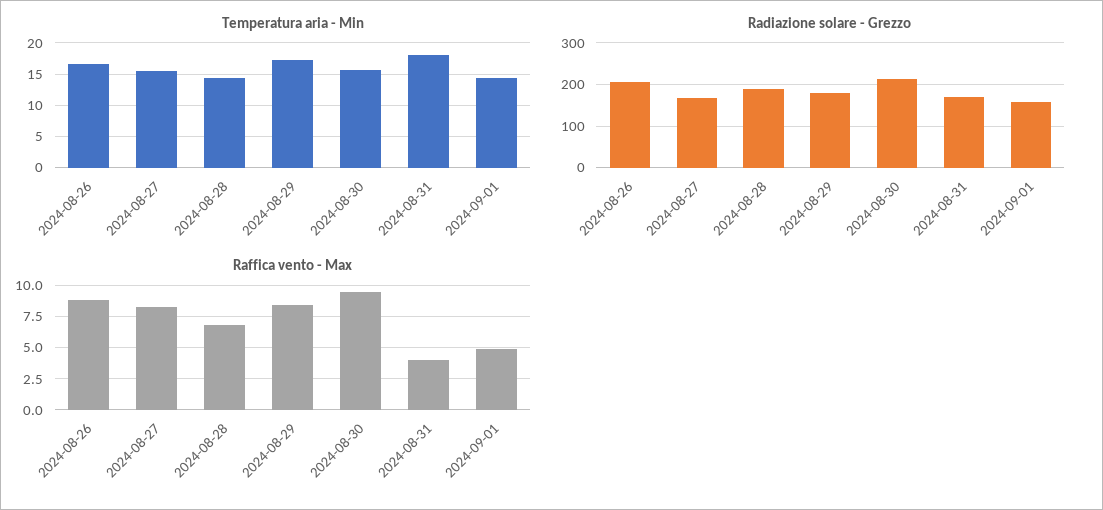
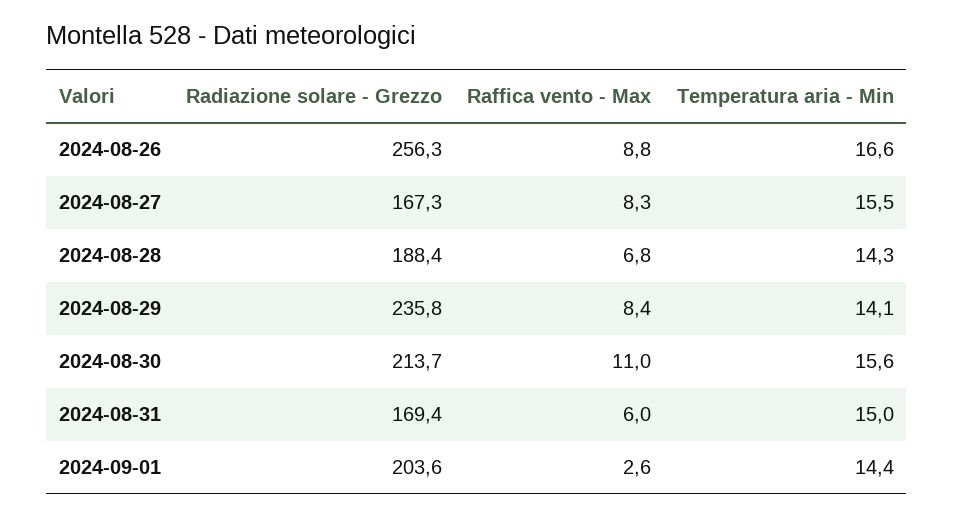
  {
    "Temperatura aria - Min": {
      "2024-08-26": 16.6,
      "2024-08-27": 15.5,
      "2024-08-28": 14.3,
-     "2024-08-29": 17,
+     "2024-08-29": 14.1,
      "2024-08-30": 15.6,
-     "2024-08-31": 18,
+     "2024-08-31": 15,
      "2024-09-01": 14.4
    },
    "Radiazione solare - Grezzo": {
-     "2024-08-26": 200,
+     "2024-08-26": 256.3,
      "2024-08-27": 167.3,
      "2024-08-28": 188.4,
-     "2024-08-29": 180,
+     "2024-08-29": 235.8,
      "2024-08-30": 213.7,
      "2024-08-31": 169.4,
-     "2024-09-01": 160
+     "2024-09-01": 203.6
    },
    "Raffica vento - Max": {
      "2024-08-26": 8.8,
      "2024-08-27": 8.3,
      "2024-08-28": 6.8,
      "2024-08-29": 8.4,
-     "2024-08-30": 9.5,
+     "2024-08-30": 11,
-     "2024-08-31": 4,
+     "2024-08-31": 6,
-     "2024-09-01": 5
+     "2024-09-01": 2.6
    }
  }

